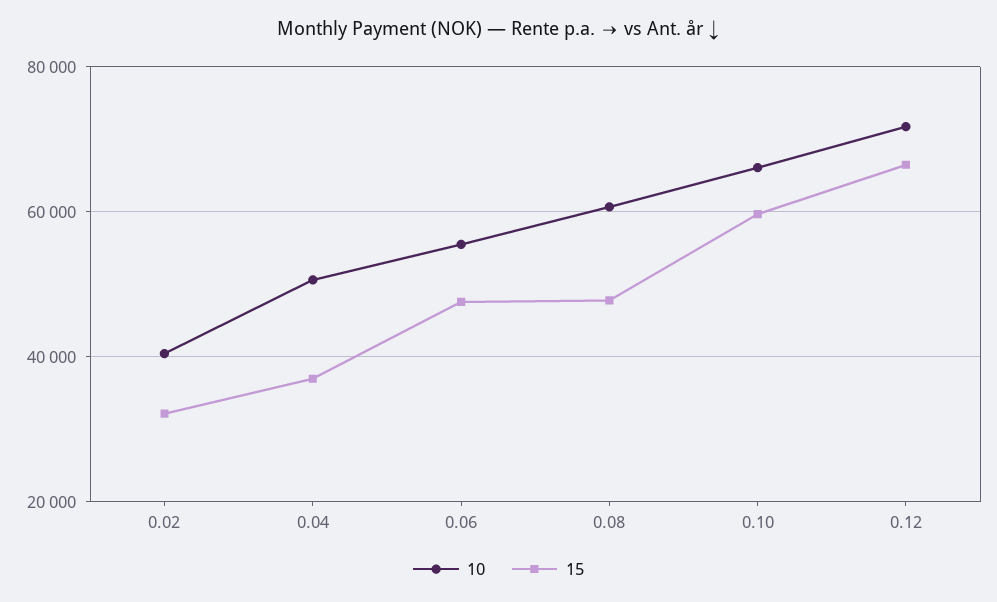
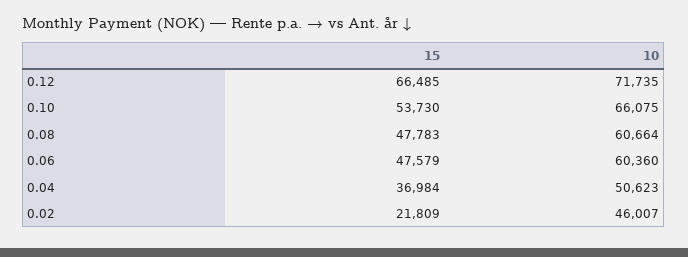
  {
    "10": {
-     "0.02": 40000,
+     "0.02": 46007,
      "0.04": 50623,
-     "0.06": 56000,
+     "0.06": 60360,
      "0.08": 60664,
      "0.10": 66075,
      "0.12": 71735
    },
    "15": {
-     "0.02": 32000,
+     "0.02": 21809,
      "0.04": 36984,
      "0.06": 47579,
      "0.08": 47783,
-     "0.10": 60000,
+     "0.10": 53730,
      "0.12": 66485
    }
  }

